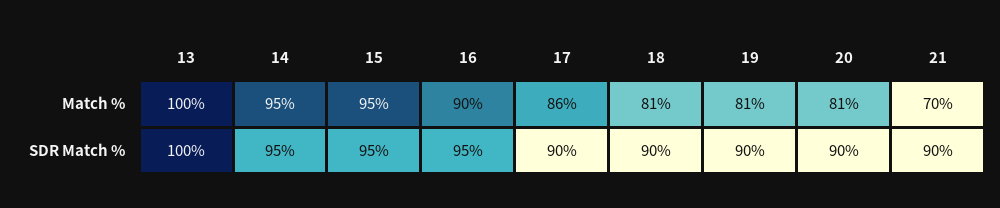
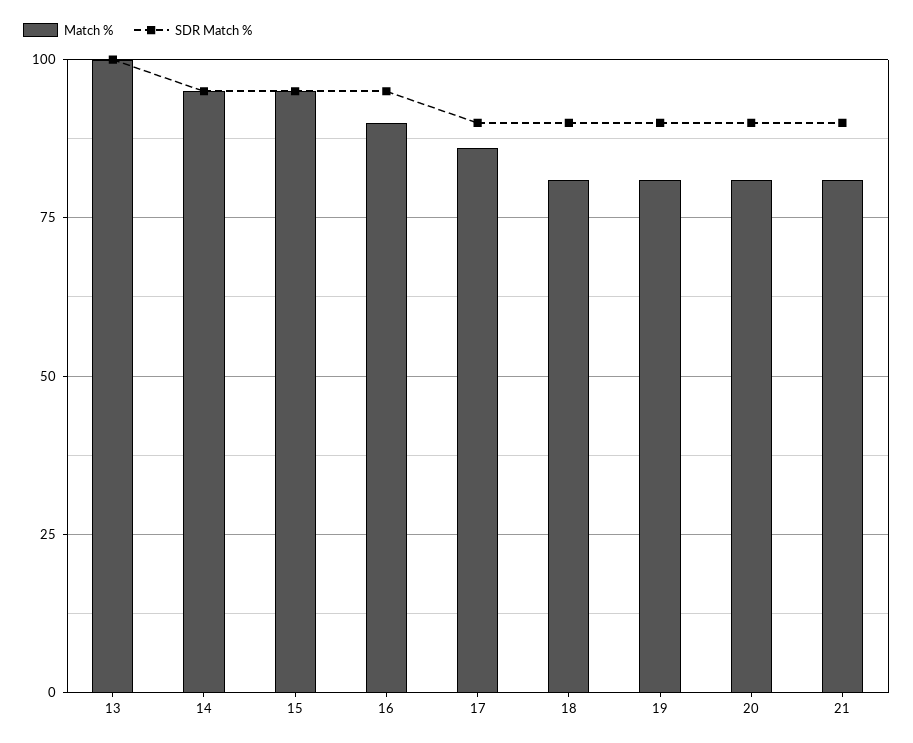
  {
    "Match %": {
      "13": 100,
      "14": 95,
      "15": 95,
      "16": 90,
      "17": 86,
      "18": 81,
      "19": 81,
      "20": 81,
-     "21": 70
+     "21": 80
    },
    "SDR Match %": {
      "13": 100,
      "14": 95,
      "15": 95,
      "16": 95,
      "17": 90,
      "18": 90,
      "19": 90,
      "20": 90,
      "21": 90
    }
  }

